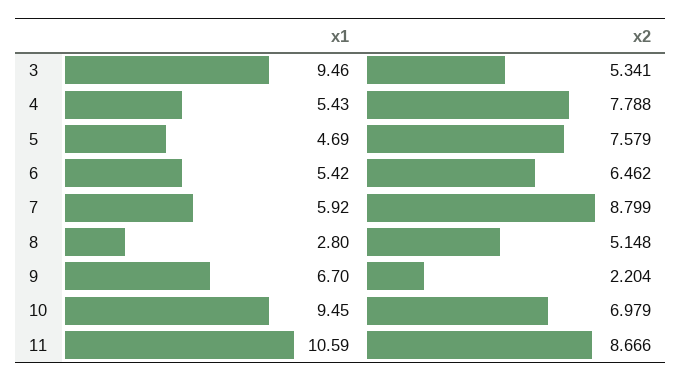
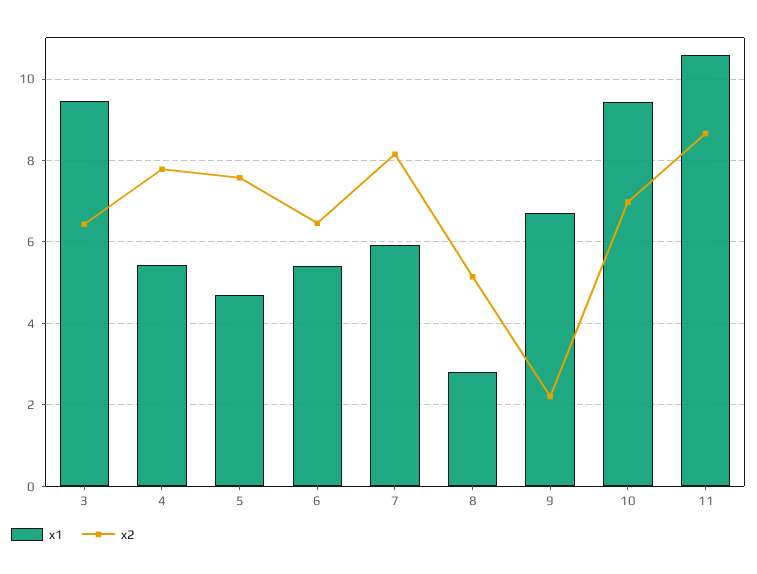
  {
    "x1": {
      "3": 9.46,
      "4": 5.43,
      "5": 4.69,
      "6": 5.42,
      "7": 5.92,
      "8": 2.8,
      "9": 6.7,
      "10": 9.45,
      "11": 10.59
    },
    "x2": {
-     "3": 5.341,
+     "3": 6.4,
      "4": 7.788,
      "5": 7.579,
      "6": 6.462,
-     "7": 8.799,
+     "7": 8.2,
      "8": 5.148,
      "9": 2.204,
      "10": 6.979,
      "11": 8.666
    }
  }

